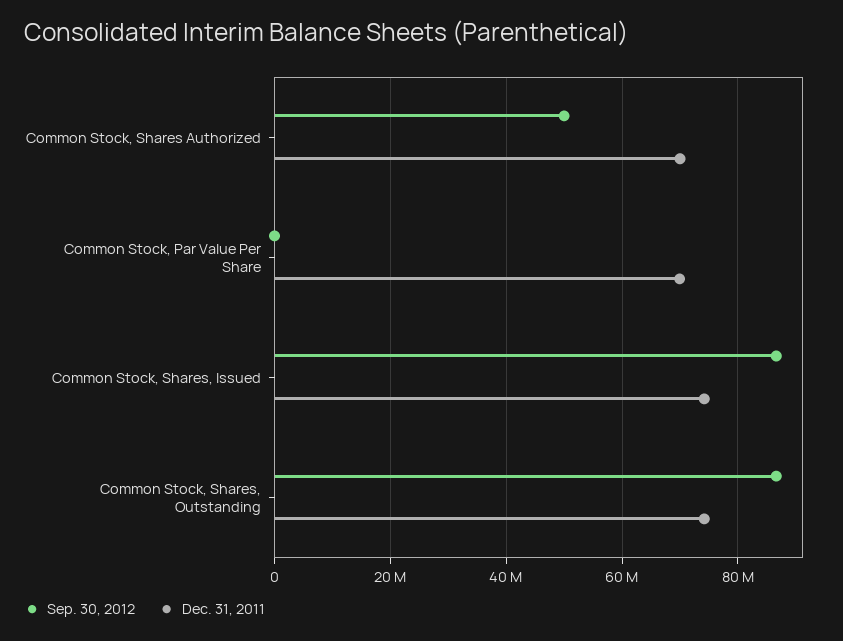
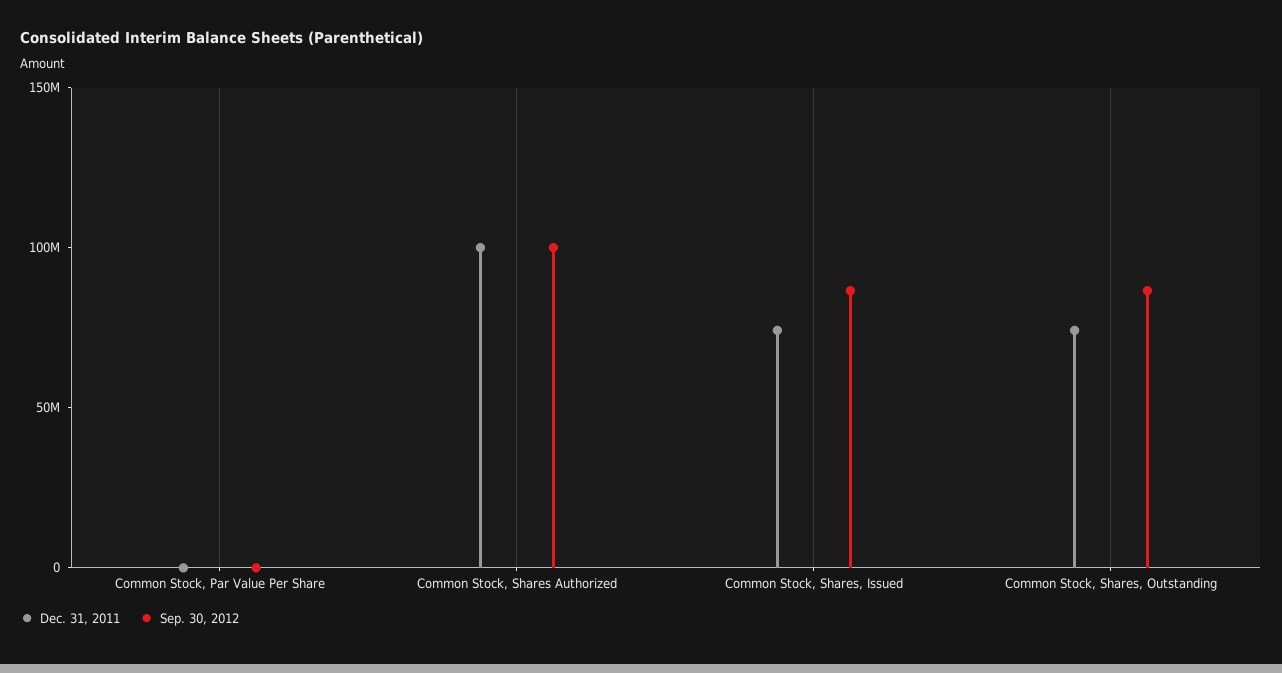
  {
    "Sep. 30, 2012": {
-     "Common Stock, Shares Authorized": 50000000,
+     "Common Stock, Shares Authorized": 100000000,
      "Common Stock, Par Value Per Share": 0,
      "Common Stock, Shares, Issued": 86000000,
      "Common Stock, Shares, Outstanding": 86000000
    },
    "Dec. 31, 2011": {
-     "Common Stock, Shares Authorized": 70000000,
+     "Common Stock, Shares Authorized": 100000000,
-     "Common Stock, Par Value Per Share": 70000000,
+     "Common Stock, Par Value Per Share": 0,
      "Common Stock, Shares, Issued": 74000000,
      "Common Stock, Shares, Outstanding": 74000000
    }
  }

